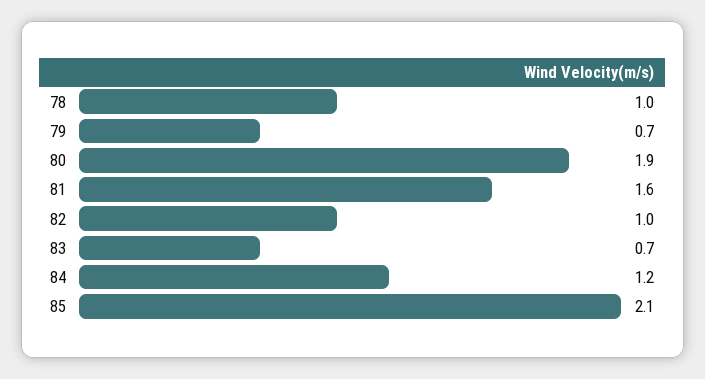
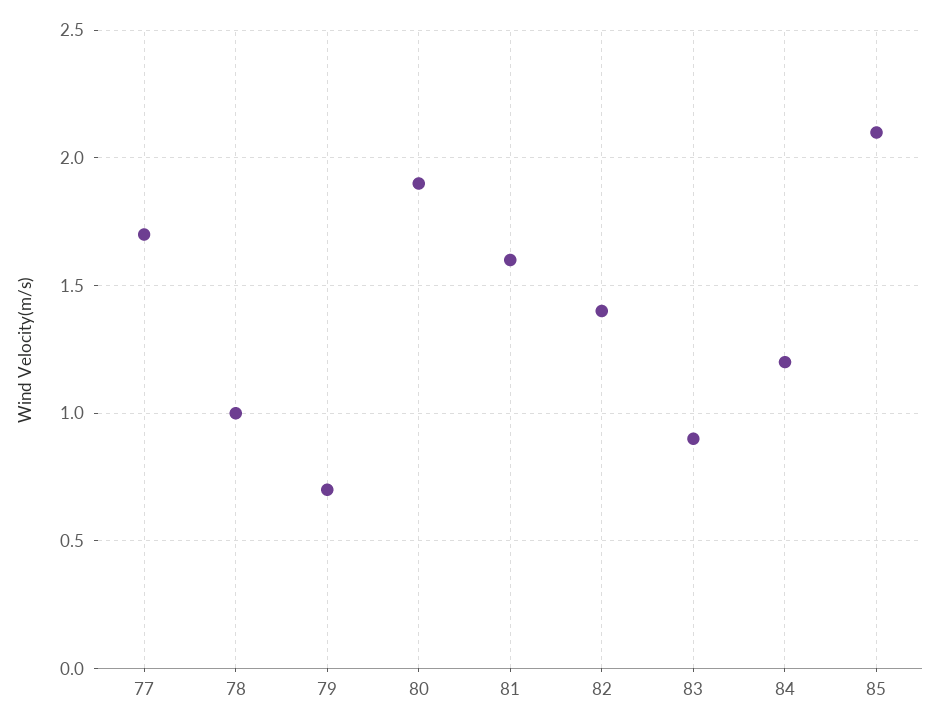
  {
    "78": 1,
    "79": 0.7,
    "80": 1.9,
    "81": 1.6,
-   "82": 1,
+   "82": 1.4,
-   "83": 0.7,
+   "83": 0.9,
    "84": 1.2,
-   "85": 2.1
+   "85": 2.1,
+   "77": 1.7
  }

